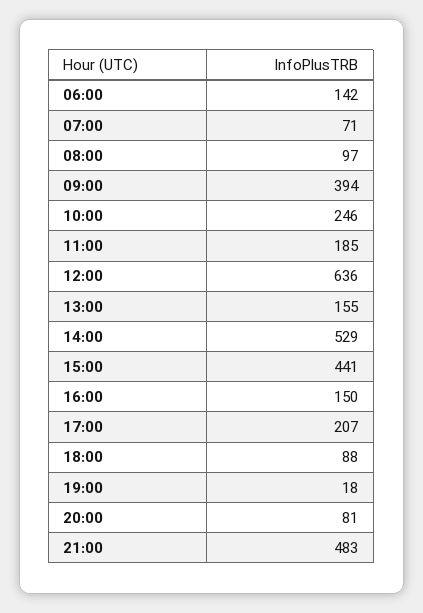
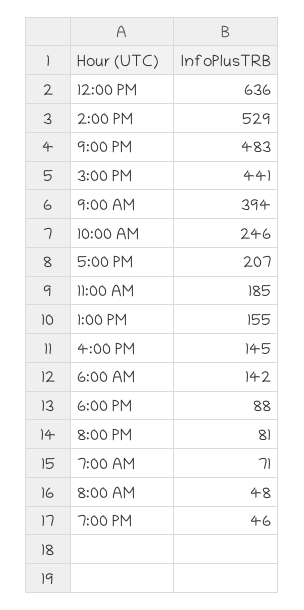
  {
    "06:00": 142,
    "07:00": 71,
-   "08:00": 97,
+   "08:00": 48,
    "09:00": 394,
    "10:00": 246,
    "11:00": 185,
    "12:00": 636,
    "13:00": 155,
    "14:00": 529,
    "15:00": 441,
-   "16:00": 150,
+   "16:00": 145,
    "17:00": 207,
    "18:00": 88,
-   "19:00": 18,
+   "19:00": 46,
    "20:00": 81,
    "21:00": 483
  }

